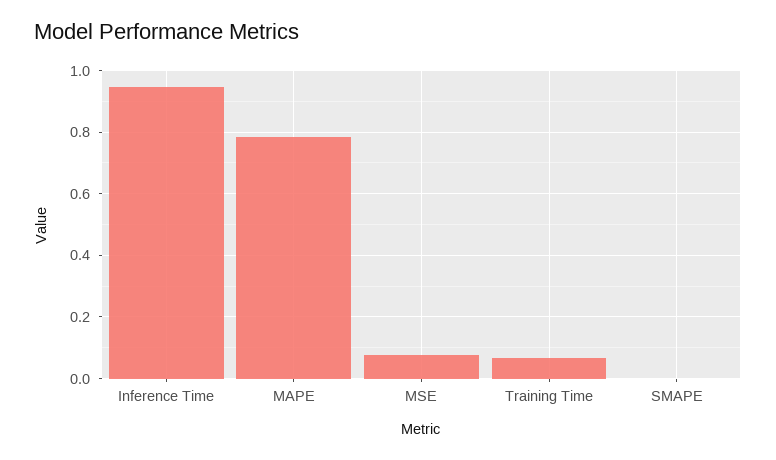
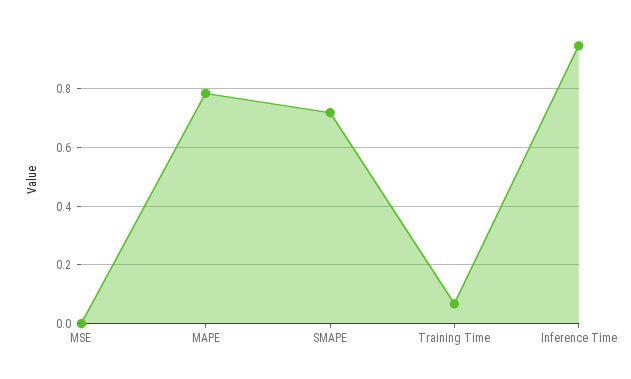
  {
    "Inference Time": 0.94,
    "MAPE": 0.78,
-   "MSE": 0.08,
+   "MSE": 0,
    "Training Time": 0.06,
-   "SMAPE": 0
+   "SMAPE": 0.725
  }

